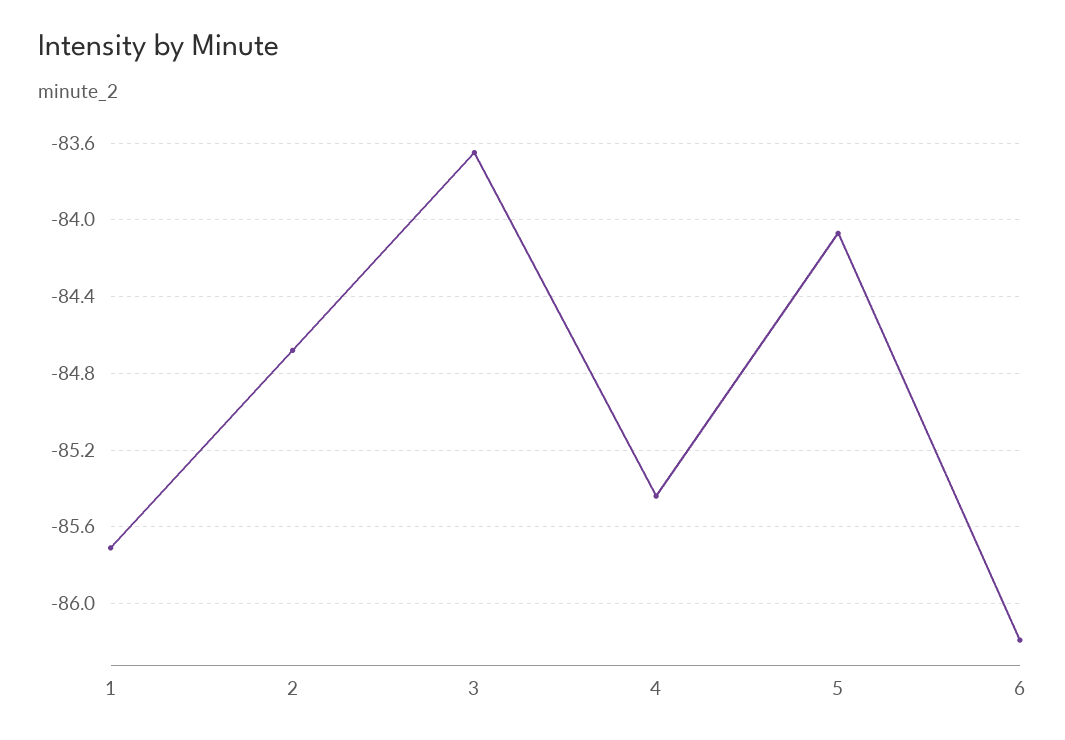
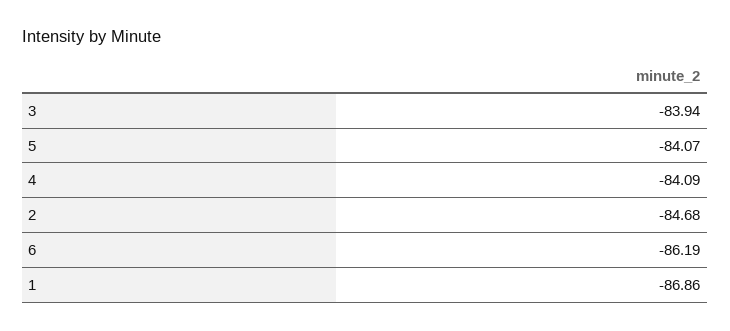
  {
-   "1": -85.7,
+   "1": -86.86,
    "2": -84.68,
-   "3": -83.65,
+   "3": -83.94,
-   "4": -85.45,
+   "4": -84.09,
    "5": -84.07,
    "6": -86.19
  }

